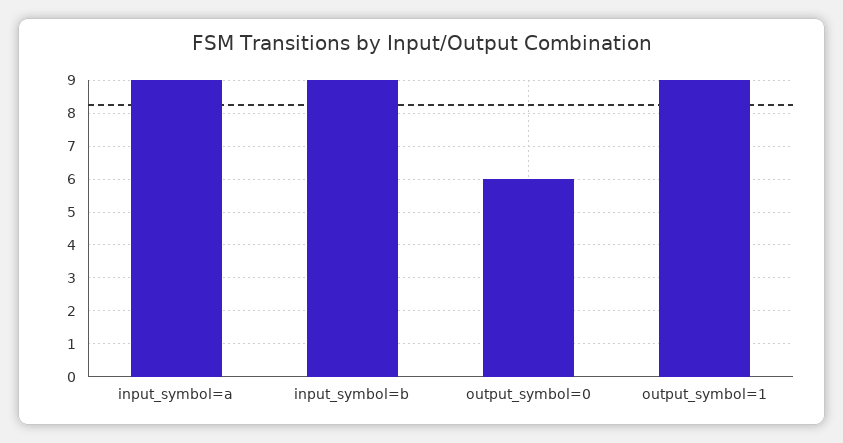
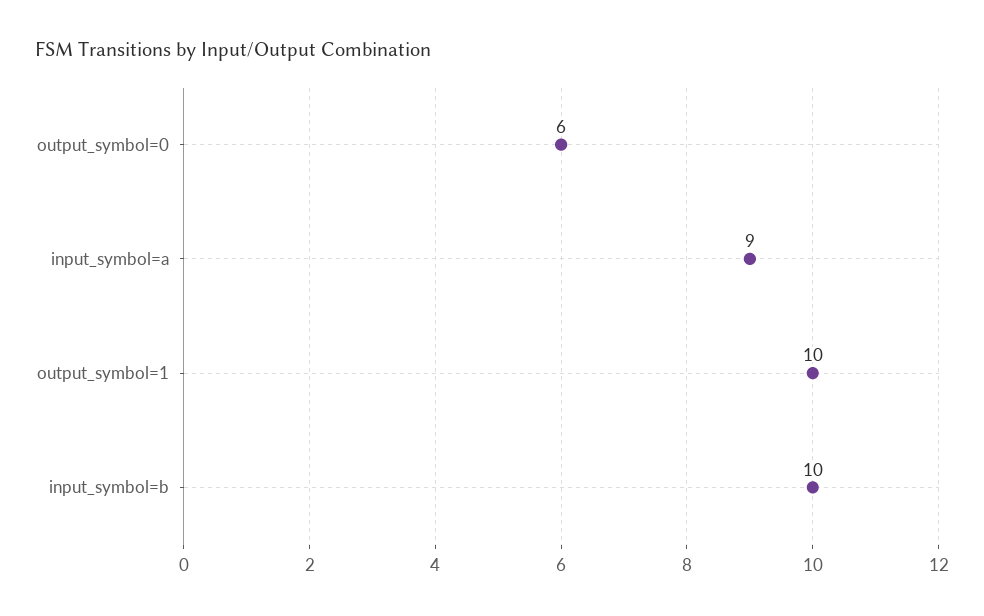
  {
    "input_symbol=a": 9,
-   "input_symbol=b": 9,
+   "input_symbol=b": 10,
    "output_symbol=0": 6,
-   "output_symbol=1": 9
+   "output_symbol=1": 10
  }

